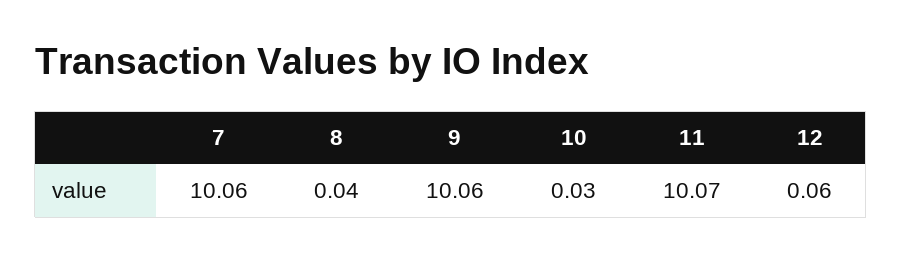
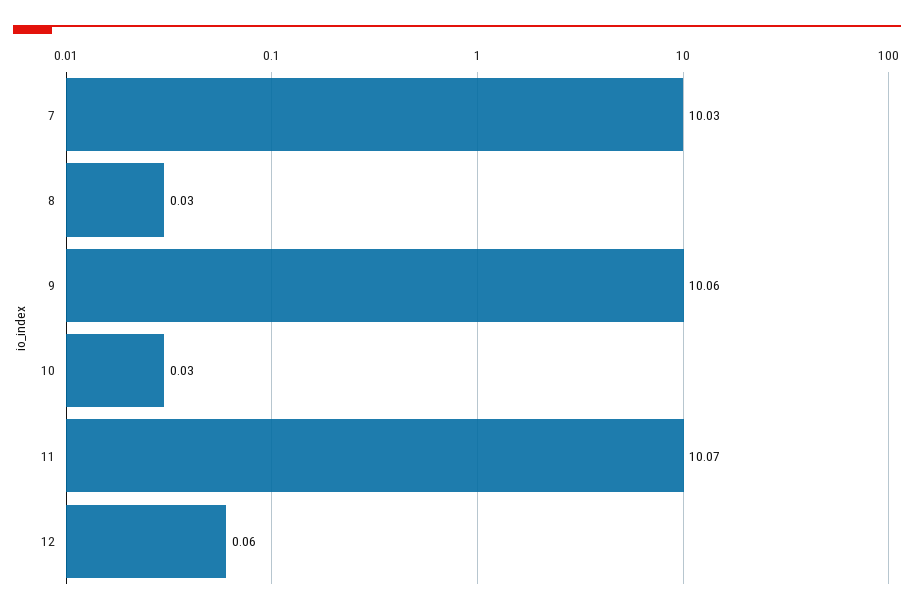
  {
-   "7": 10.06,
+   "7": 10.03,
-   "8": 0.04,
+   "8": 0.03,
    "9": 10.06,
    "10": 0.03,
    "11": 10.07,
    "12": 0.06
  }

